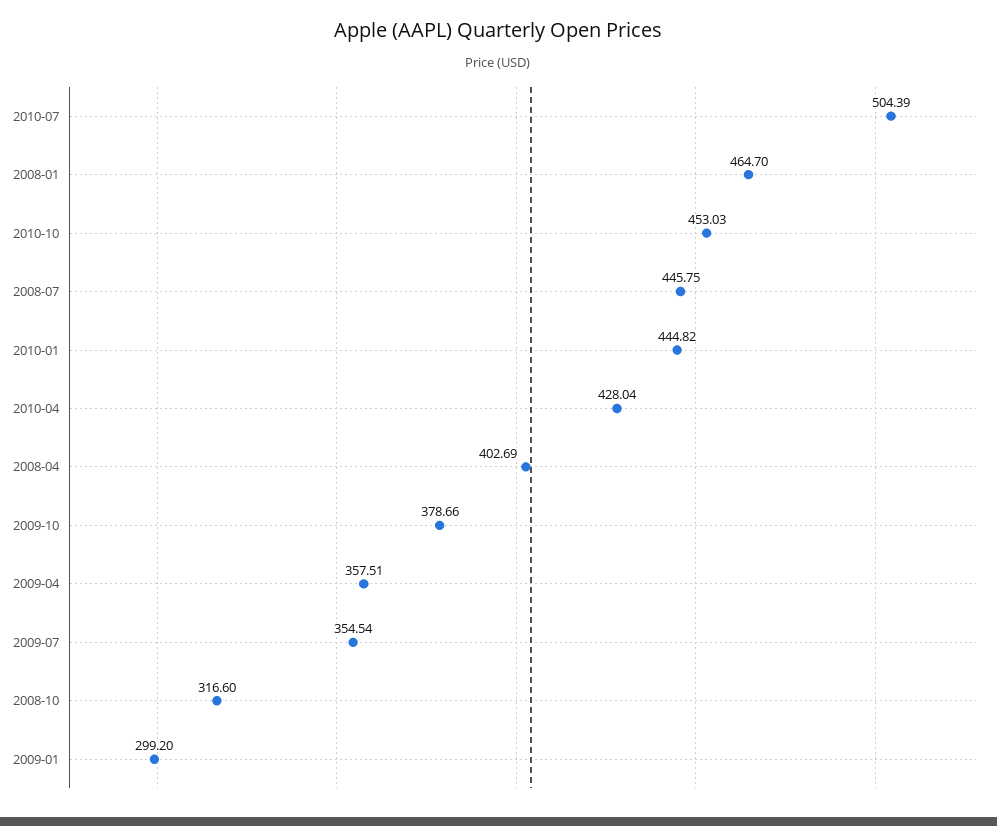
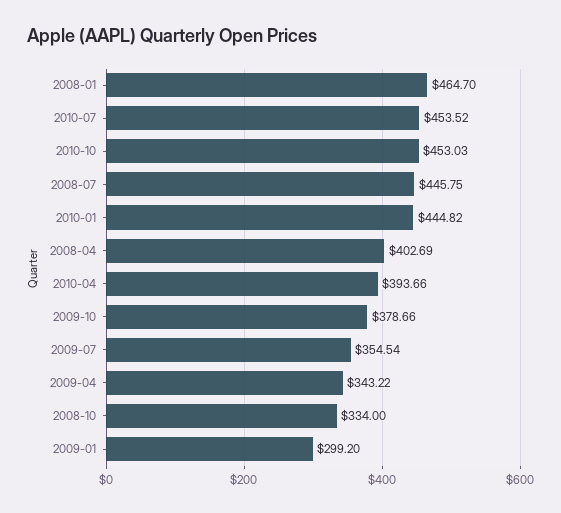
  {
-   "2010-07": 504.39,
+   "2010-07": 453.52,
    "2008-01": 464.7,
    "2010-10": 453.03,
    "2008-07": 445.75,
    "2010-01": 444.82,
-   "2010-04": 428.04,
+   "2010-04": 393.66,
    "2008-04": 402.69,
    "2009-10": 378.66,
-   "2009-04": 357.51,
+   "2009-04": 343.22,
    "2009-07": 354.54,
-   "2008-10": 316.6,
+   "2008-10": 334,
    "2009-01": 299.2
  }

